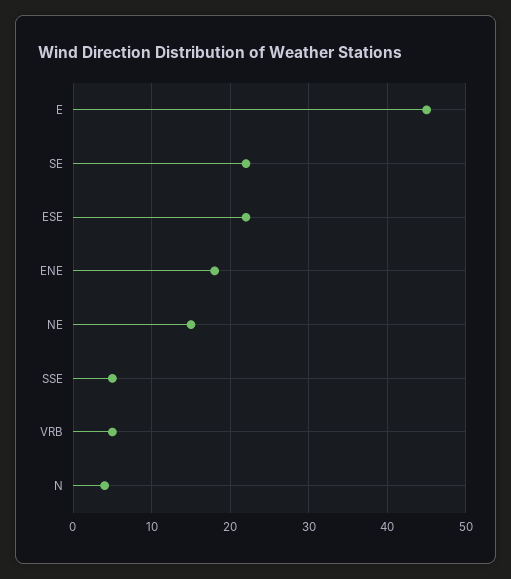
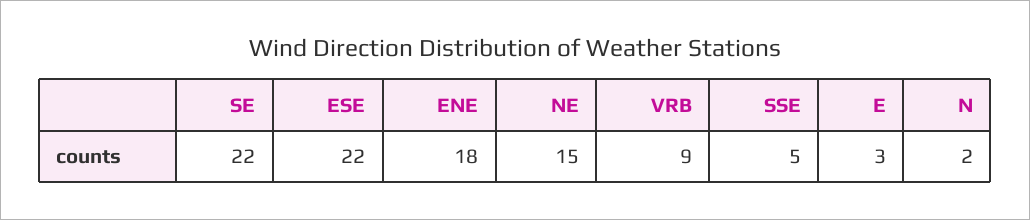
  {
-   "E": 45,
+   "E": 3,
    "SE": 22,
    "ESE": 22,
    "ENE": 18,
    "NE": 15,
    "SSE": 5,
-   "VRB": 5,
+   "VRB": 9,
-   "N": 4
+   "N": 2
  }

